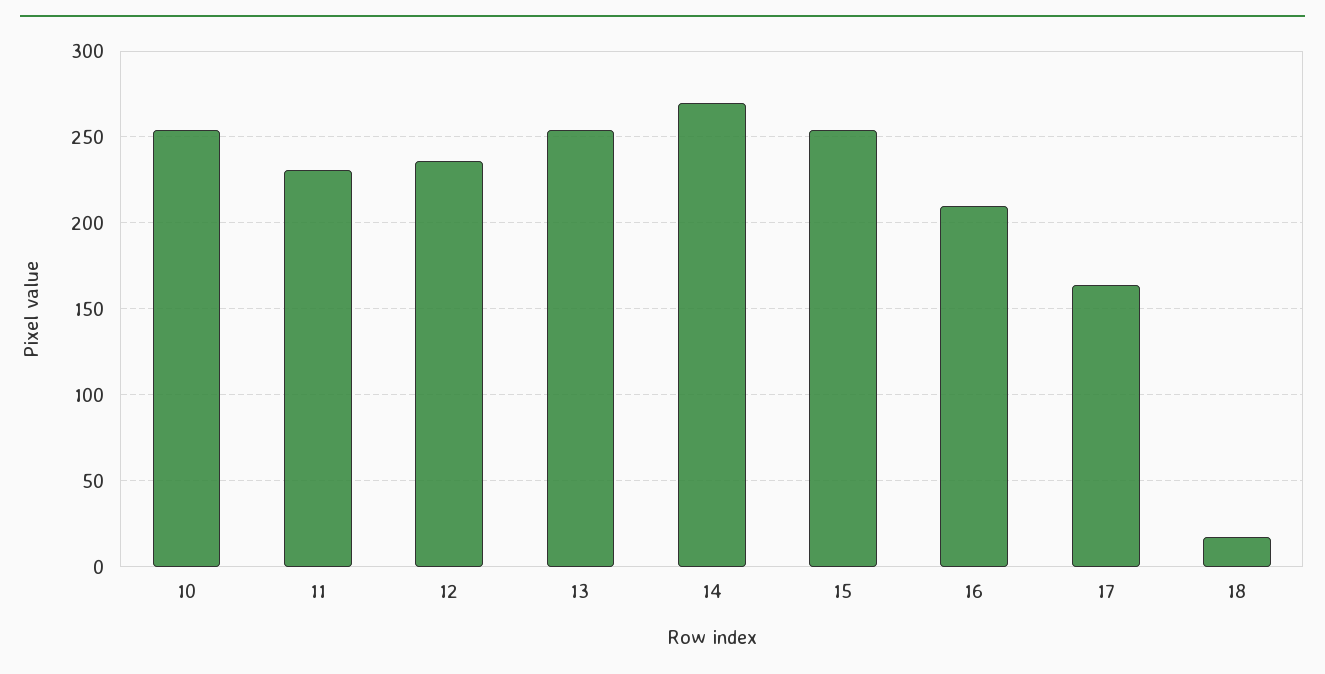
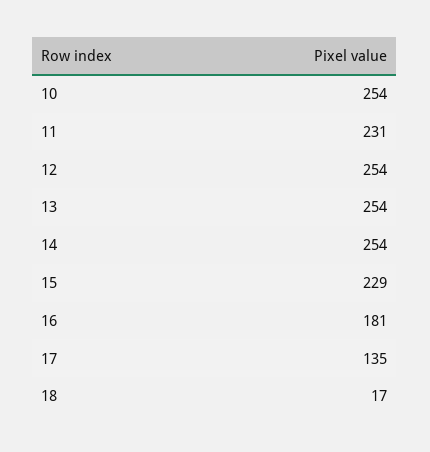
  {
    "10": 254,
    "11": 231,
-   "12": 235,
+   "12": 254,
    "13": 254,
-   "14": 270,
+   "14": 254,
-   "15": 255,
+   "15": 229,
-   "16": 210,
+   "16": 181,
-   "17": 165,
+   "17": 135,
    "18": 17
  }

